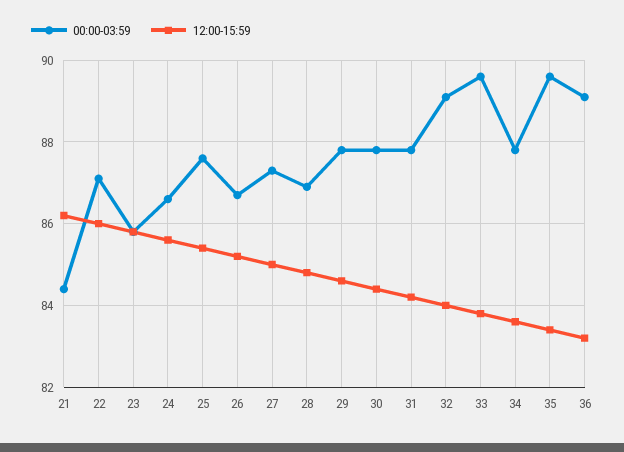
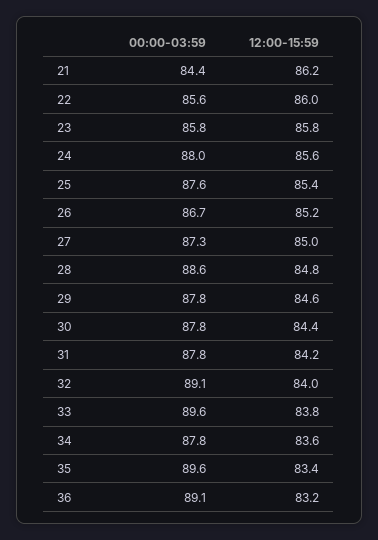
  {
    "00:00-03:59": {
      "21": 84.4,
-     "22": 87,
+     "22": 85.6,
      "23": 85.8,
-     "24": 86.5,
+     "24": 88,
      "25": 87.6,
      "26": 86.7,
      "27": 87.3,
-     "28": 87,
+     "28": 88.6,
      "29": 87.8,
      "30": 87.8,
      "31": 87.8,
      "32": 89.1,
      "33": 89.6,
      "34": 87.8,
      "35": 89.6,
      "36": 89.1
    },
    "12:00-15:59": {
      "21": 86.2,
      "22": 86,
      "23": 85.8,
      "24": 85.6,
      "25": 85.4,
      "26": 85.2,
      "27": 85,
      "28": 84.8,
      "29": 84.6,
      "30": 84.4,
      "31": 84.2,
      "32": 84,
      "33": 83.8,
      "34": 83.6,
      "35": 83.4,
      "36": 83.2
    }
  }

